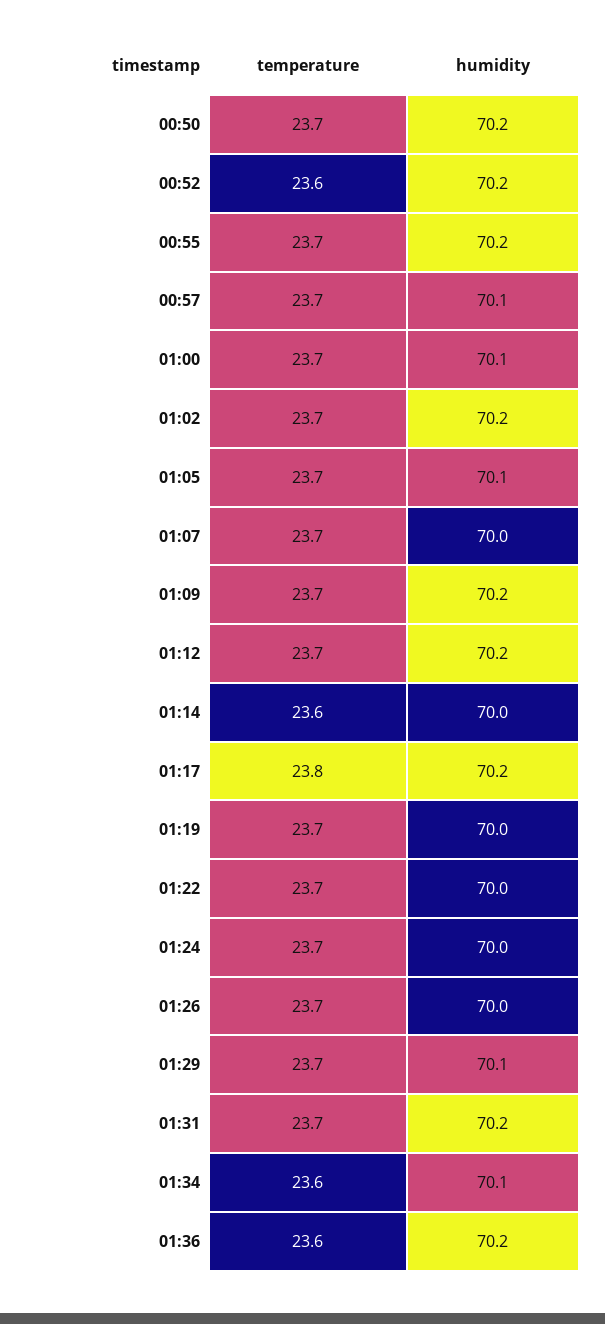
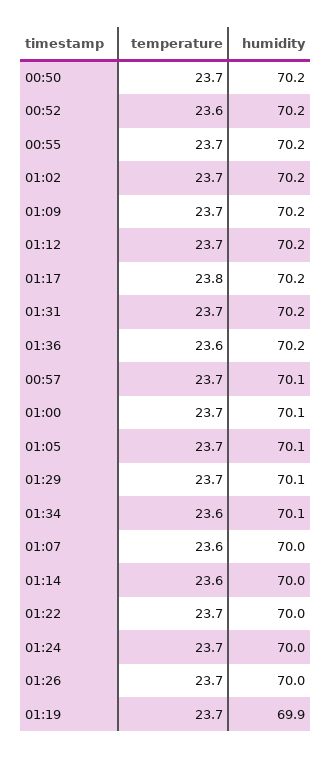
  {
    "temperature": {
      "00:50": 23.7,
      "00:52": 23.6,
      "00:55": 23.7,
      "00:57": 23.7,
      "01:00": 23.7,
      "01:02": 23.7,
      "01:05": 23.7,
-     "01:07": 23.7,
+     "01:07": 23.6,
      "01:09": 23.7,
      "01:12": 23.7,
      "01:14": 23.6,
      "01:17": 23.8,
      "01:19": 23.7,
      "01:22": 23.7,
      "01:24": 23.7,
      "01:26": 23.7,
      "01:29": 23.7,
      "01:31": 23.7,
      "01:34": 23.6,
      "01:36": 23.6
    },
    "humidity": {
      "00:50": 70.2,
      "00:52": 70.2,
      "00:55": 70.2,
      "00:57": 70.1,
      "01:00": 70.1,
      "01:02": 70.2,
      "01:05": 70.1,
      "01:07": 70,
      "01:09": 70.2,
      "01:12": 70.2,
      "01:14": 70,
      "01:17": 70.2,
-     "01:19": 70,
+     "01:19": 69.9,
      "01:22": 70,
      "01:24": 70,
      "01:26": 70,
      "01:29": 70.1,
      "01:31": 70.2,
      "01:34": 70.1,
      "01:36": 70.2
    }
  }

